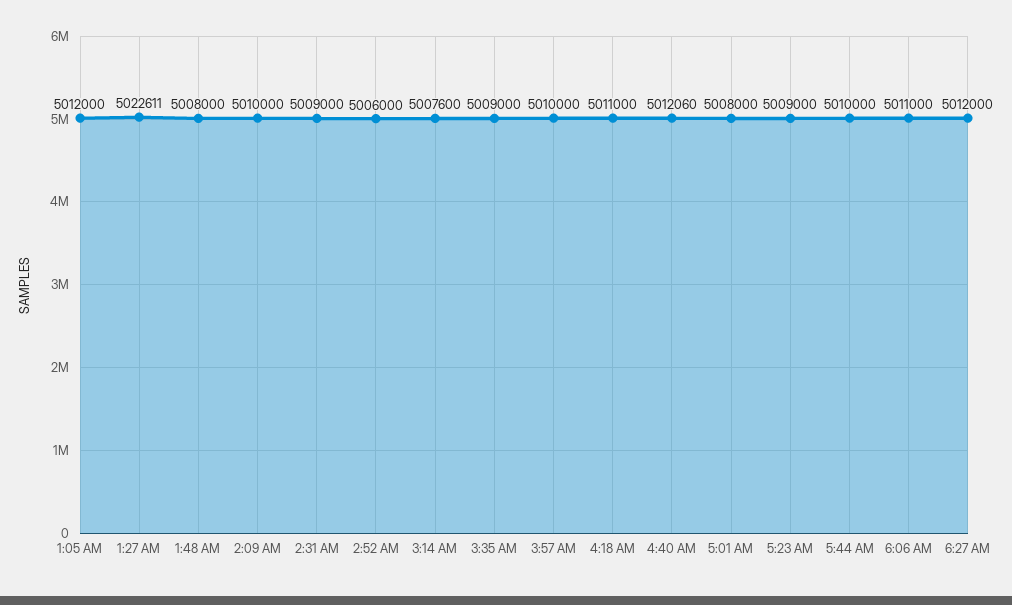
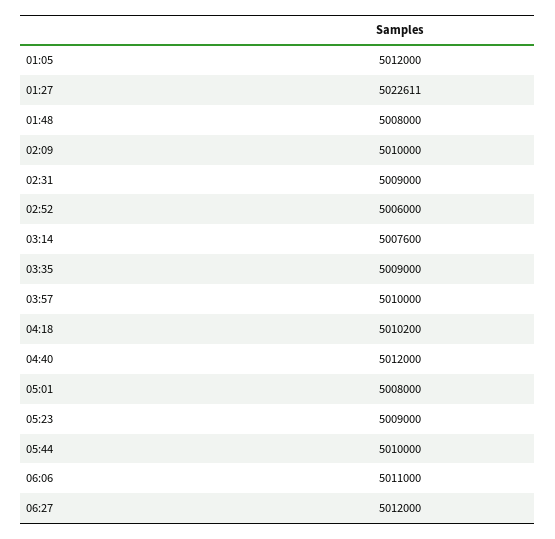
  {
    "1:05 AM": 5012000,
    "1:27 AM": 5022611,
    "1:48 AM": 5008000,
    "2:09 AM": 5010000,
    "2:31 AM": 5009000,
    "2:52 AM": 5006000,
    "3:14 AM": 5007600,
    "3:35 AM": 5009000,
    "3:57 AM": 5010000,
-   "4:18 AM": 5011000,
+   "4:18 AM": 5010200,
-   "4:40 AM": 5012060,
+   "4:40 AM": 5012000,
    "5:01 AM": 5008000,
    "5:23 AM": 5009000,
    "5:44 AM": 5010000,
    "6:06 AM": 5011000,
    "6:27 AM": 5012000
  }

